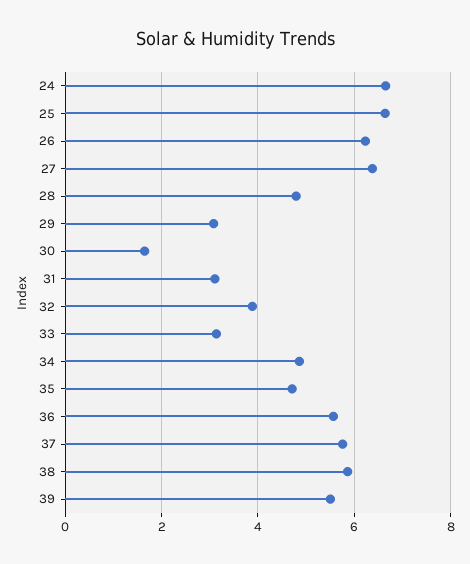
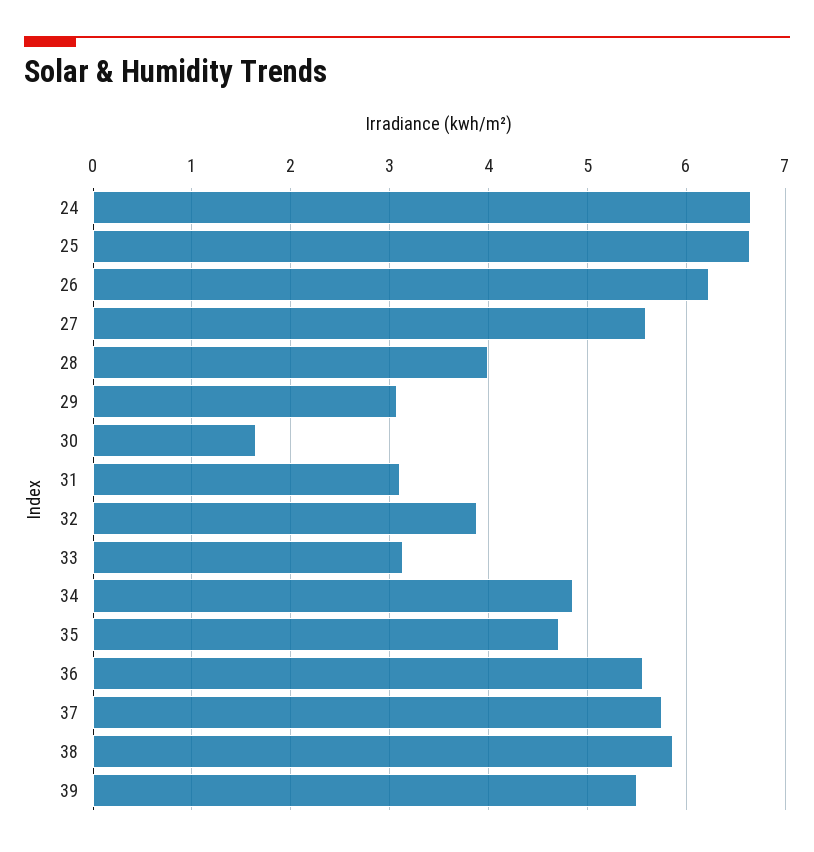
  {
    "24": 6.7,
    "25": 6.6,
    "26": 6.2,
-   "27": 6.4,
+   "27": 5.6,
-   "28": 4.8,
+   "28": 4,
    "29": 3.1,
    "30": 1.6,
    "31": 3.1,
    "32": 3.9,
    "33": 3.1,
    "34": 4.9,
    "35": 4.7,
    "36": 5.6,
    "37": 5.8,
    "38": 5.9,
    "39": 5.5
  }

